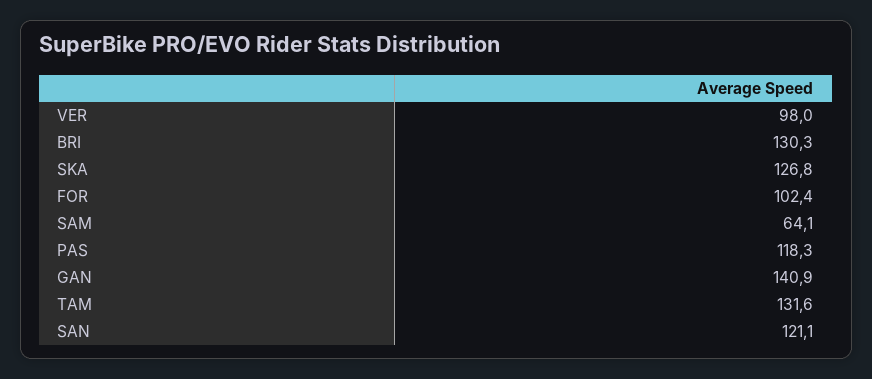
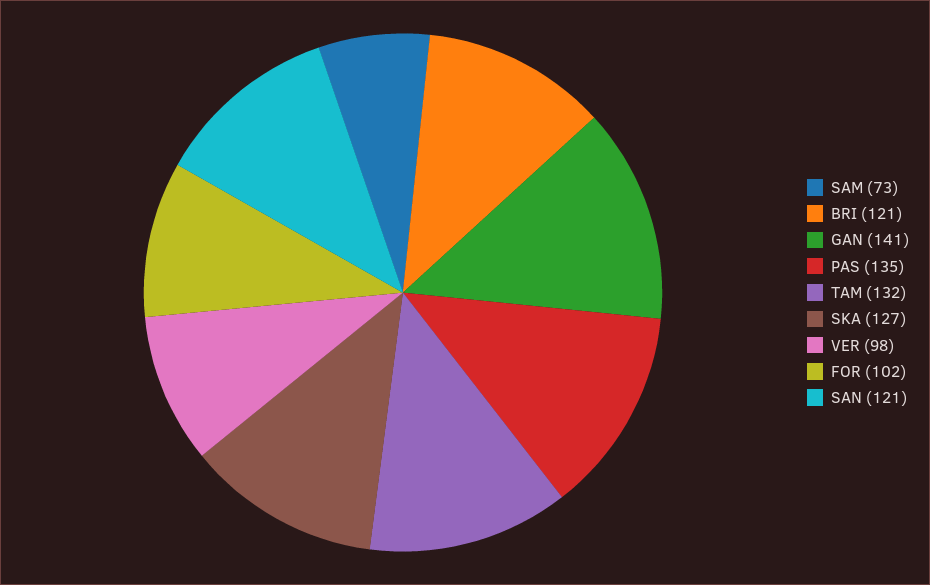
  {
    "VER": 98,
-   "BRI": 130.3,
+   "BRI": 121,
    "SKA": 126.8,
    "FOR": 102.4,
-   "SAM": 64.1,
+   "SAM": 73,
-   "PAS": 118.3,
+   "PAS": 135,
    "GAN": 140.9,
    "TAM": 131.6,
    "SAN": 121.1
  }

